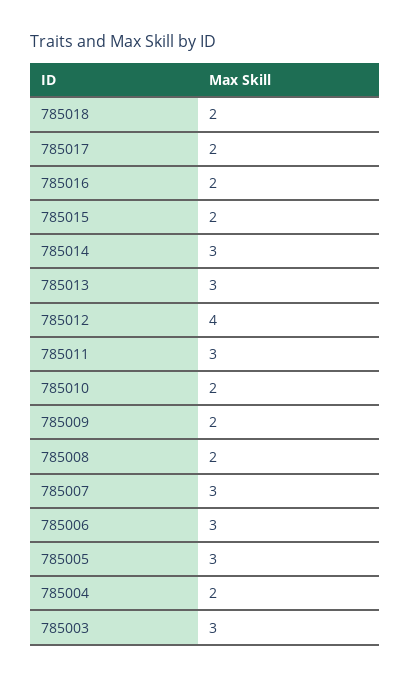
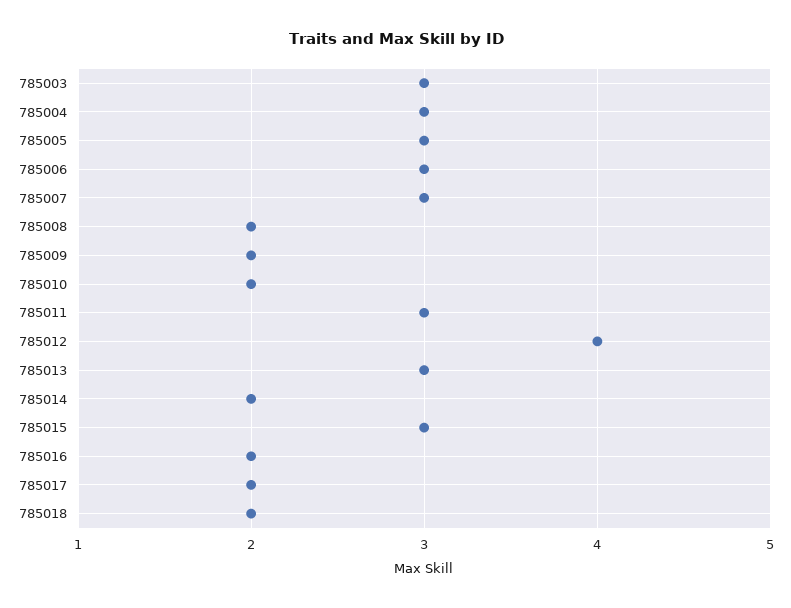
  {
    "785018": 2,
    "785017": 2,
    "785016": 2,
-   "785015": 2,
+   "785015": 3,
-   "785014": 3,
+   "785014": 2,
    "785013": 3,
    "785012": 4,
    "785011": 3,
    "785010": 2,
    "785009": 2,
    "785008": 2,
    "785007": 3,
    "785006": 3,
    "785005": 3,
-   "785004": 2,
+   "785004": 3,
    "785003": 3
  }

